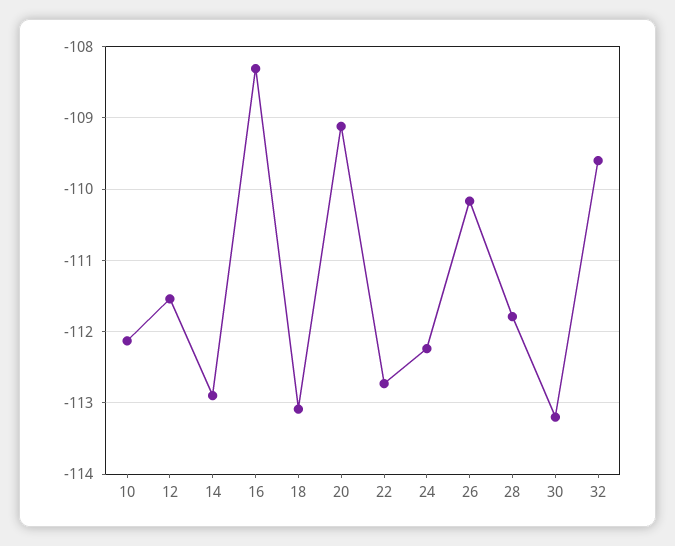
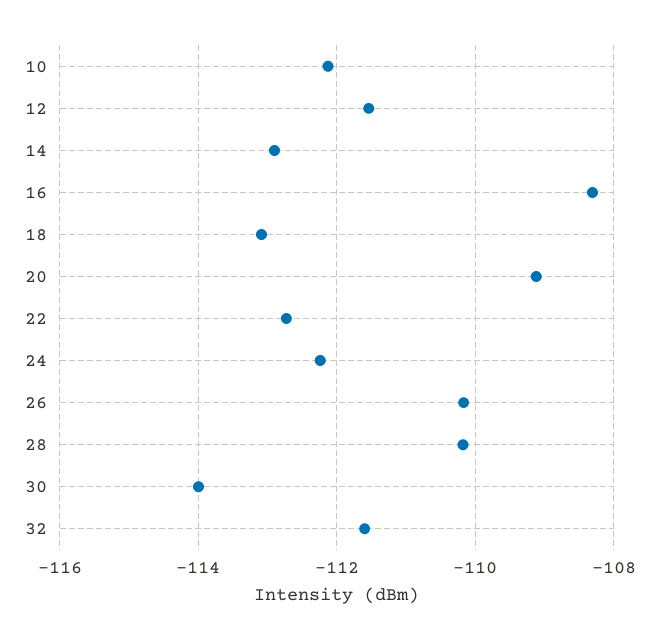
  {
    "10": -112.1,
    "12": -111.5,
    "14": -112.9,
    "16": -108.3,
    "18": -113.1,
    "20": -109.1,
    "22": -112.7,
    "24": -112.2,
    "26": -110.2,
-   "28": -111.8,
+   "28": -110.2,
-   "30": -113.2,
+   "30": -114,
-   "32": -109.6
+   "32": -111.6
  }

